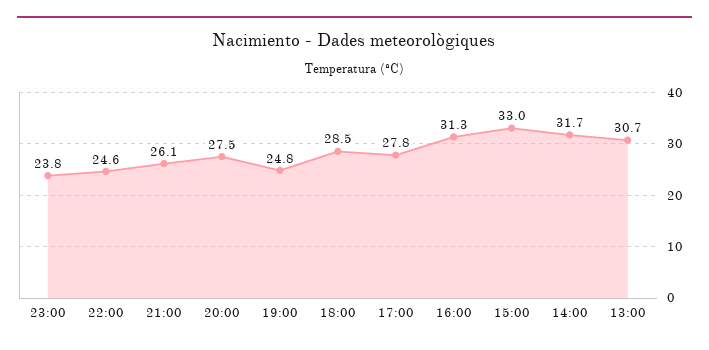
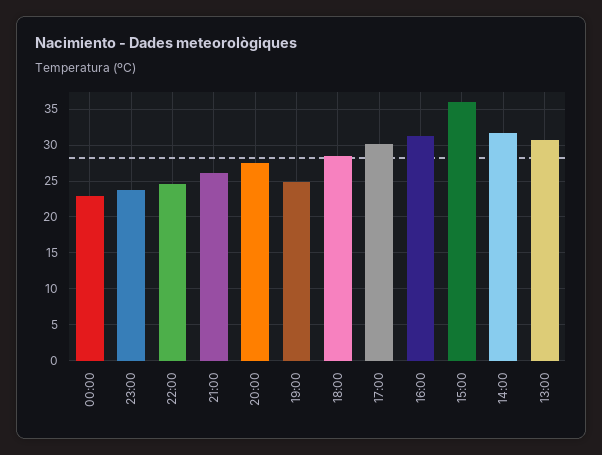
  {
    "23:00": 23.8,
    "22:00": 24.6,
    "21:00": 26.1,
    "20:00": 27.5,
    "19:00": 24.8,
    "18:00": 28.5,
-   "17:00": 27.8,
+   "17:00": 30,
    "16:00": 31.3,
-   "15:00": 33,
+   "15:00": 36,
    "14:00": 31.7,
-   "13:00": 30.7
+   "13:00": 30.7,
+   "00:00": 23
  }

